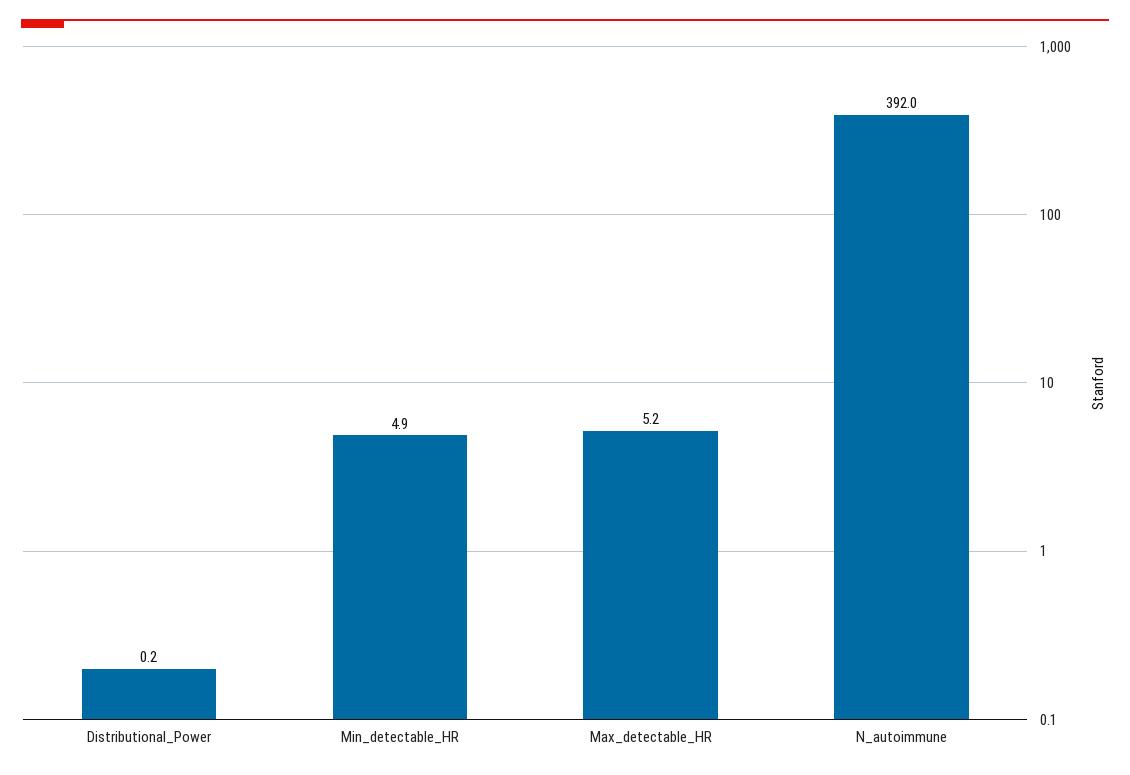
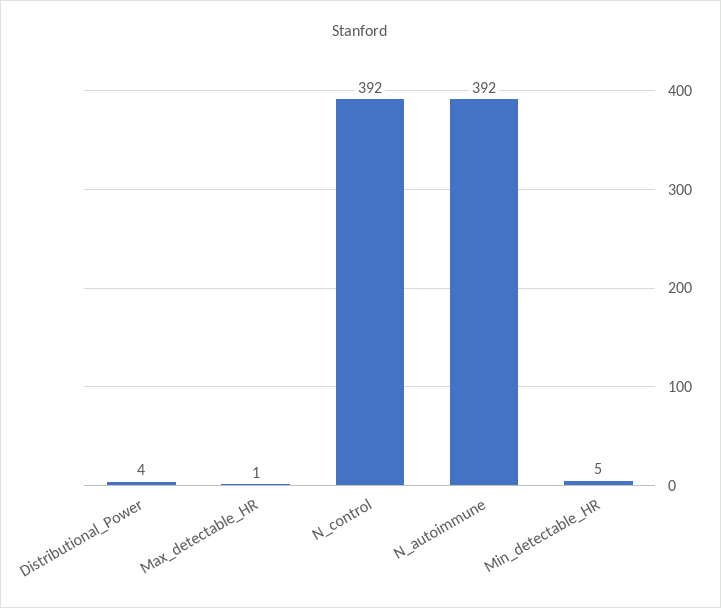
  {
-   "Distributional_Power": 0.2,
+   "Distributional_Power": 4,
    "Min_detectable_HR": 4.9,
-   "Max_detectable_HR": 5.2,
+   "Max_detectable_HR": 1,
-   "N_autoimmune": 392
+   "N_autoimmune": 392,
+   "N_control": 392
  }

